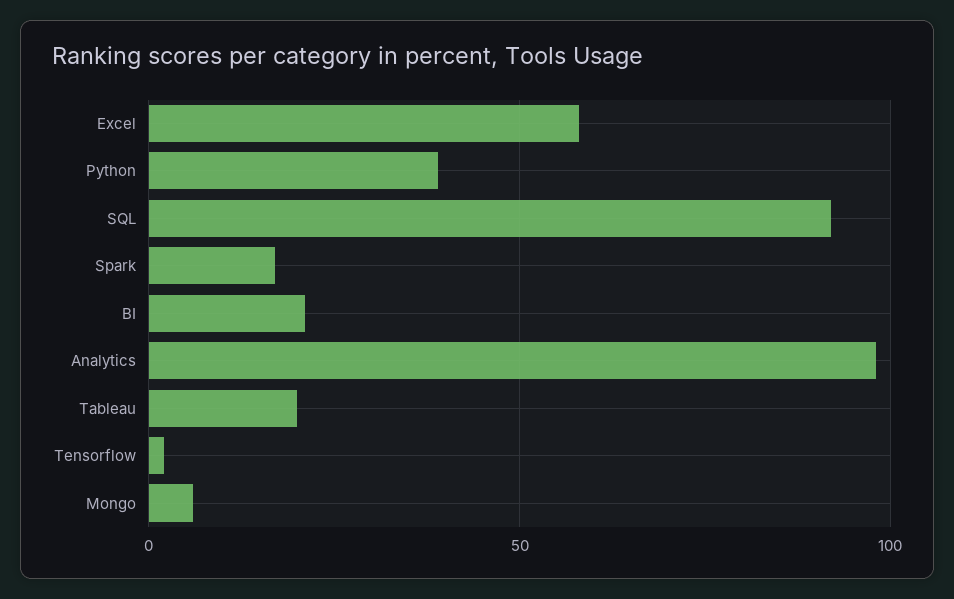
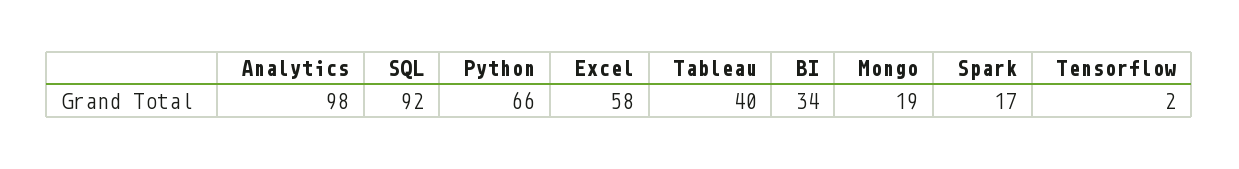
  {
    "Excel": 58,
-   "Python": 40,
+   "Python": 66,
    "SQL": 92,
    "Spark": 17,
-   "BI": 20,
+   "BI": 34,
    "Analytics": 98,
-   "Tableau": 20,
+   "Tableau": 40,
    "Tensorflow": 2,
-   "Mongo": 5
+   "Mongo": 19
  }

